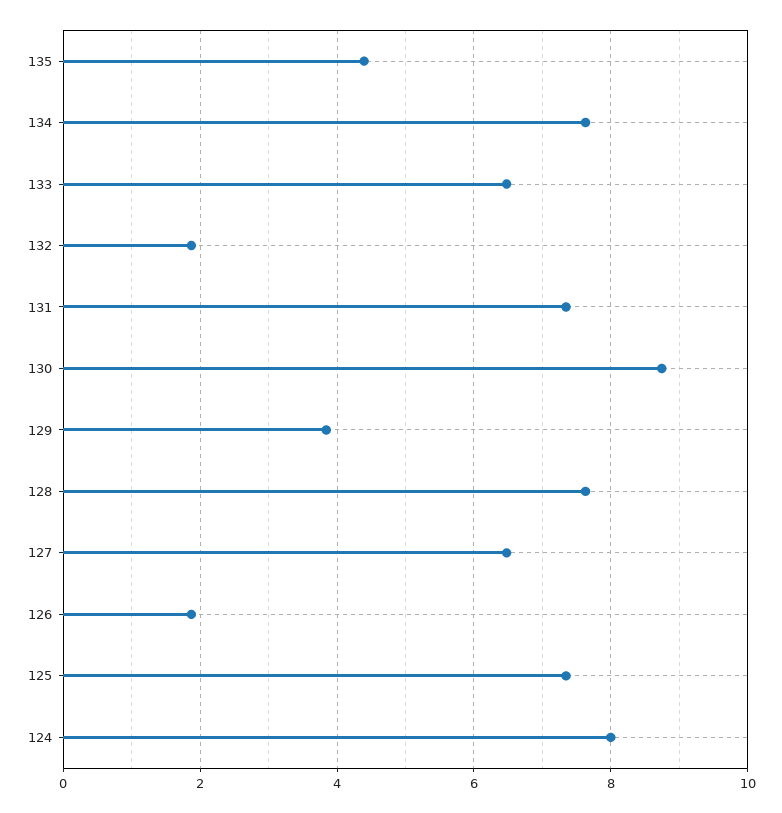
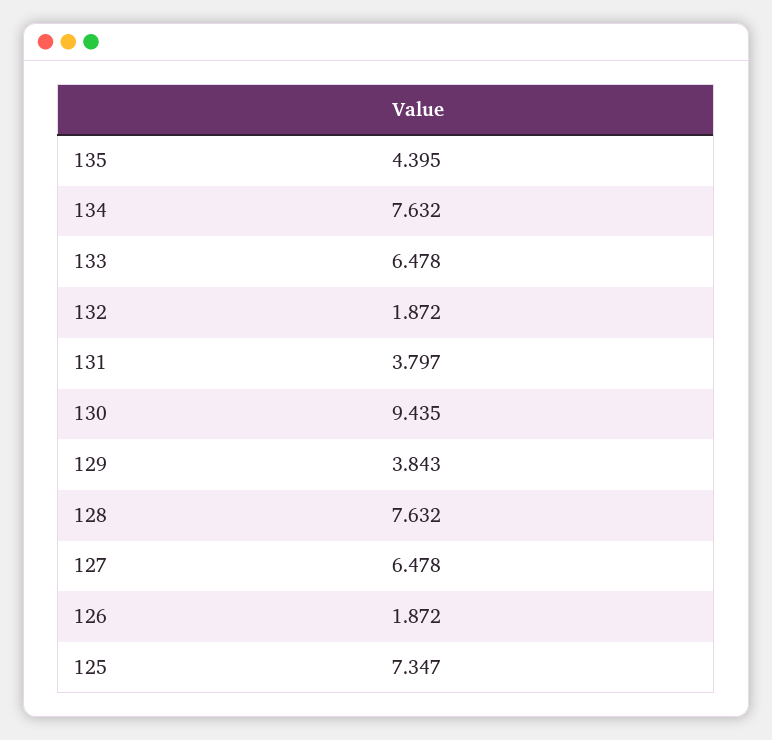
  {
    "135": 4.395,
    "134": 7.632,
    "133": 6.478,
    "132": 1.872,
-   "131": 7.4,
+   "131": 3.797,
-   "130": 8.8,
+   "130": 9.435,
    "129": 3.843,
    "128": 7.632,
    "127": 6.478,
    "126": 1.872,
-   "125": 7.347,
+   "125": 7.347
-   "124": 8
  }

